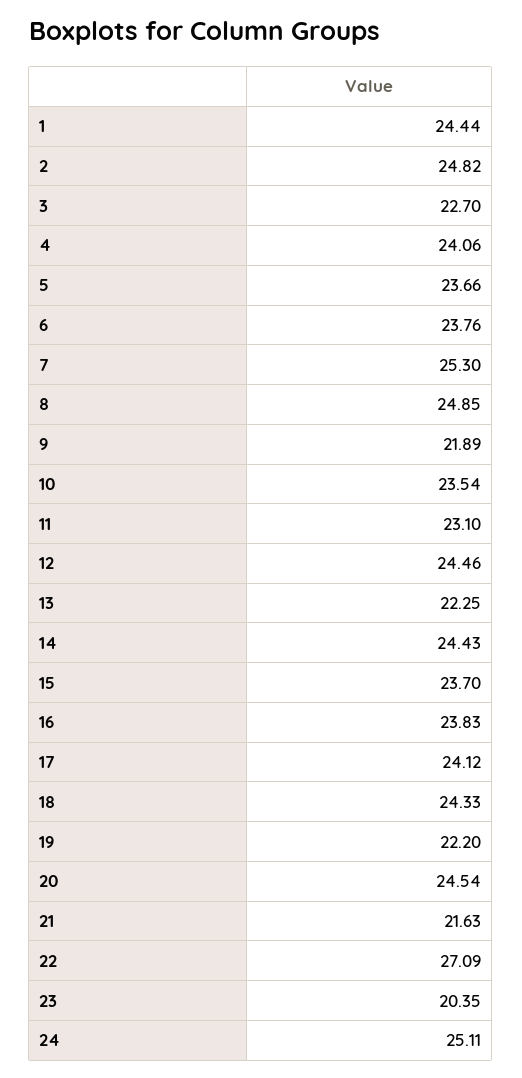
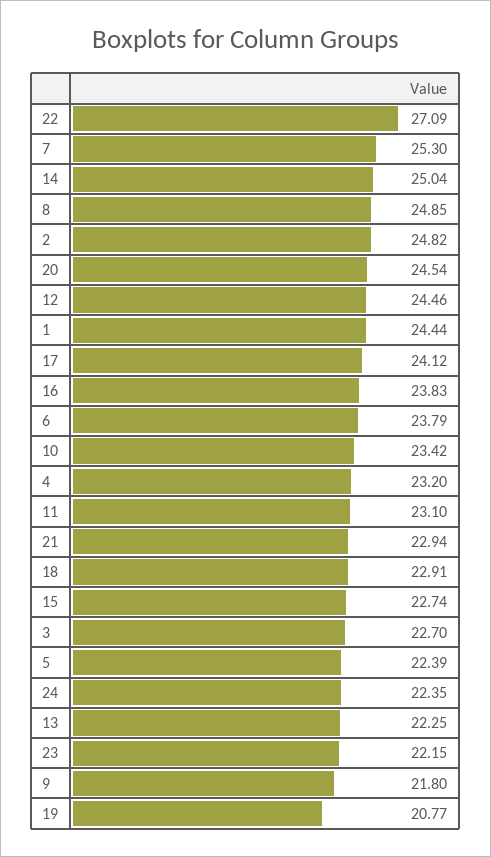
  {
    "1": 24.44,
    "2": 24.82,
    "3": 22.7,
-   "4": 24.06,
+   "4": 23.2,
-   "5": 23.66,
+   "5": 22.39,
-   "6": 23.76,
+   "6": 23.79,
    "7": 25.3,
    "8": 24.85,
-   "9": 21.89,
+   "9": 21.8,
-   "10": 23.54,
+   "10": 23.42,
    "11": 23.1,
    "12": 24.46,
    "13": 22.25,
-   "14": 24.43,
+   "14": 25.04,
-   "15": 23.7,
+   "15": 22.74,
    "16": 23.83,
    "17": 24.12,
-   "18": 24.33,
+   "18": 22.91,
-   "19": 22.2,
+   "19": 20.77,
    "20": 24.54,
-   "21": 21.63,
+   "21": 22.94,
    "22": 27.09,
-   "23": 20.35,
+   "23": 22.15,
-   "24": 25.11
+   "24": 22.35
  }

